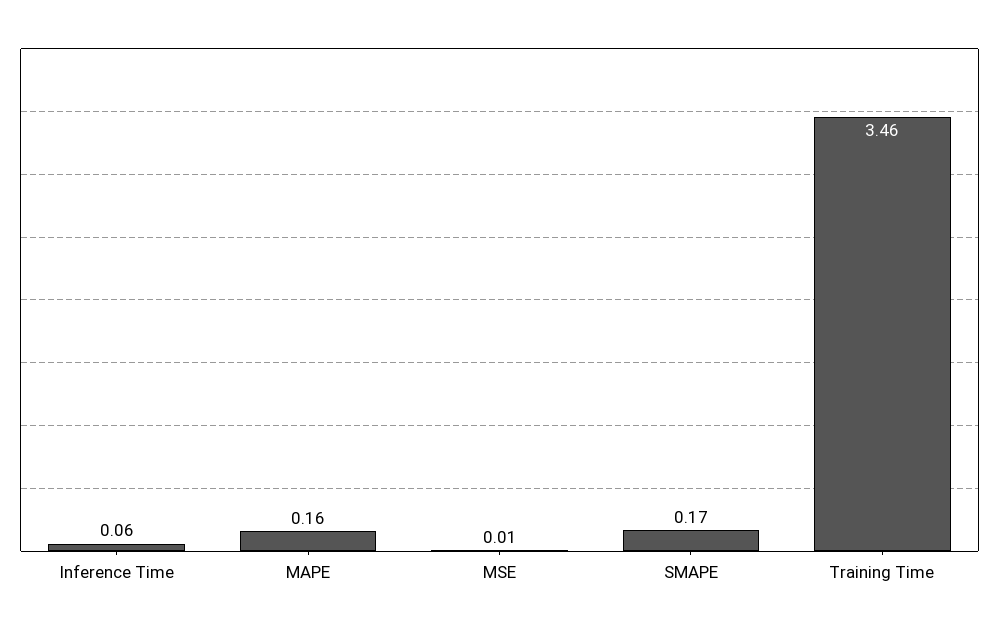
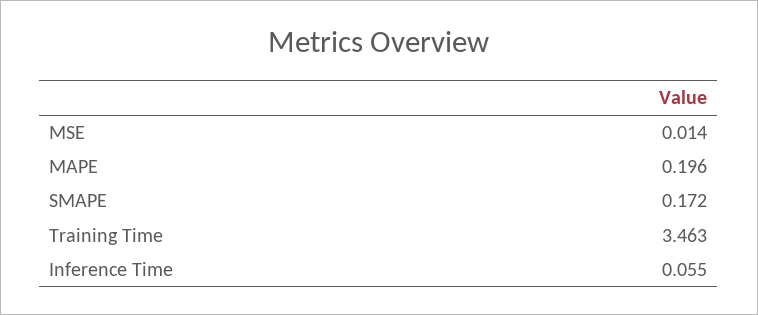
  {
    "Inference Time": 0.055,
-   "MAPE": 0.16,
+   "MAPE": 0.196,
    "MSE": 0.014,
    "SMAPE": 0.172,
    "Training Time": 3.463
  }

